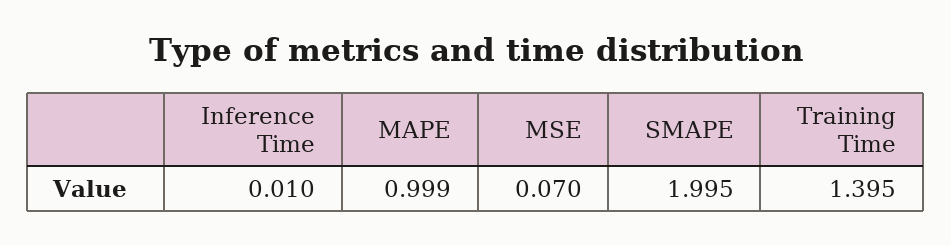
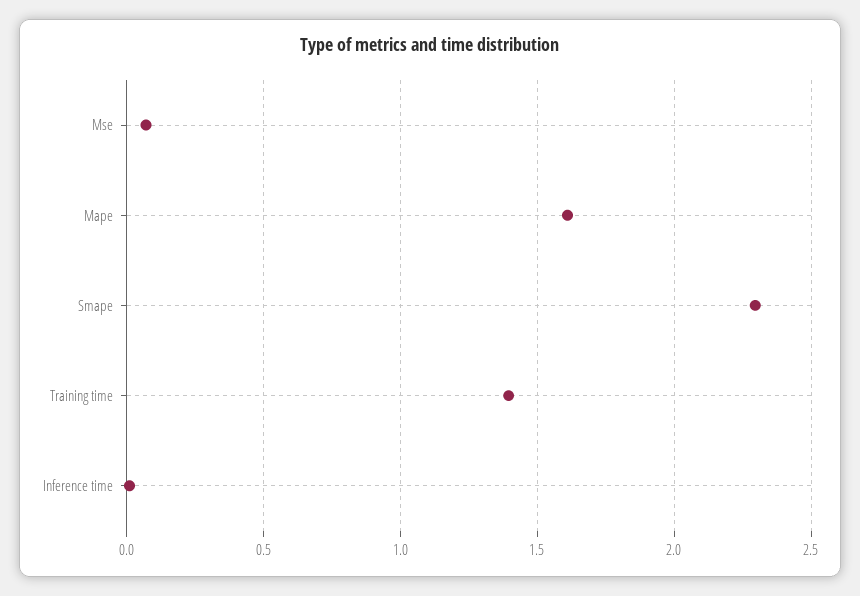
  {
    "Inference Time": 0.01,
-   "MAPE": 0.999,
+   "MAPE": 1.6,
    "MSE": 0.07,
-   "SMAPE": 1.995,
+   "SMAPE": 2.3,
    "Training Time": 1.395
  }

